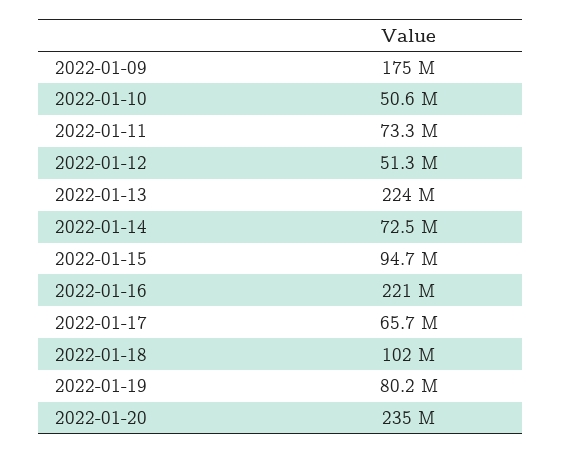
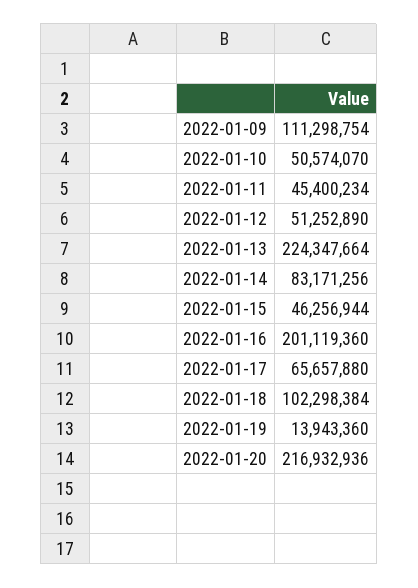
  {
-   "2022-01-09": 175000000,
+   "2022-01-09": 111298754,
    "2022-01-10": 50574070,
-   "2022-01-11": 73300000,
+   "2022-01-11": 45400234,
    "2022-01-12": 51252890,
    "2022-01-13": 224347664,
-   "2022-01-14": 72500000,
+   "2022-01-14": 83171256,
-   "2022-01-15": 94700000,
+   "2022-01-15": 46256944,
-   "2022-01-16": 221000000,
+   "2022-01-16": 201119360,
    "2022-01-17": 65657880,
    "2022-01-18": 102298384,
-   "2022-01-19": 80200000,
+   "2022-01-19": 13943360,
-   "2022-01-20": 235000000
+   "2022-01-20": 216932936
  }

